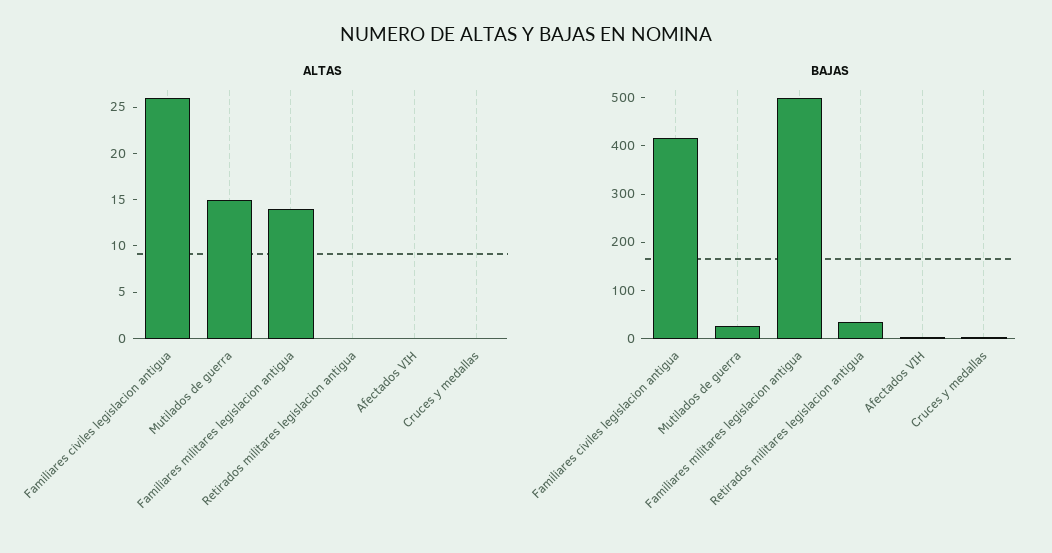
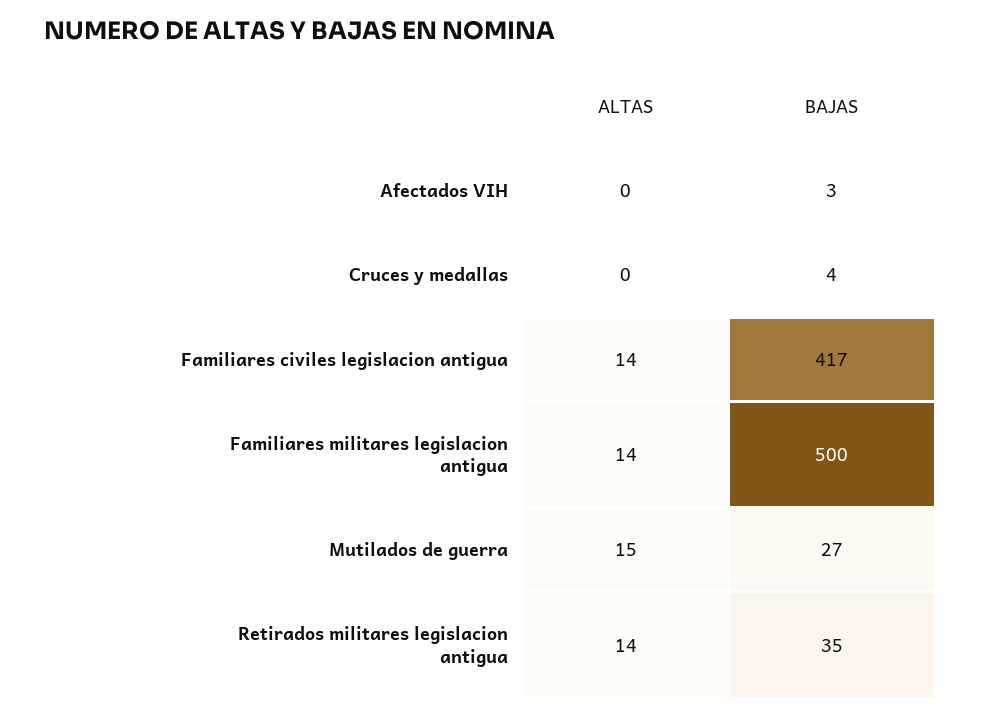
  {
    "ALTAS": {
-     "Familiares civiles legislacion antigua": 26,
+     "Familiares civiles legislacion antigua": 14,
      "Mutilados de guerra": 15,
      "Familiares militares legislacion antigua": 14,
-     "Retirados militares legislacion antigua": 0,
+     "Retirados militares legislacion antigua": 14,
      "Afectados VIH": 0,
      "Cruces y medallas": 0
    },
    "BAJAS": {
      "Familiares civiles legislacion antigua": 417,
      "Mutilados de guerra": 27,
      "Familiares militares legislacion antigua": 500,
      "Retirados militares legislacion antigua": 35,
      "Afectados VIH": 3,
      "Cruces y medallas": 4
    }
  }

